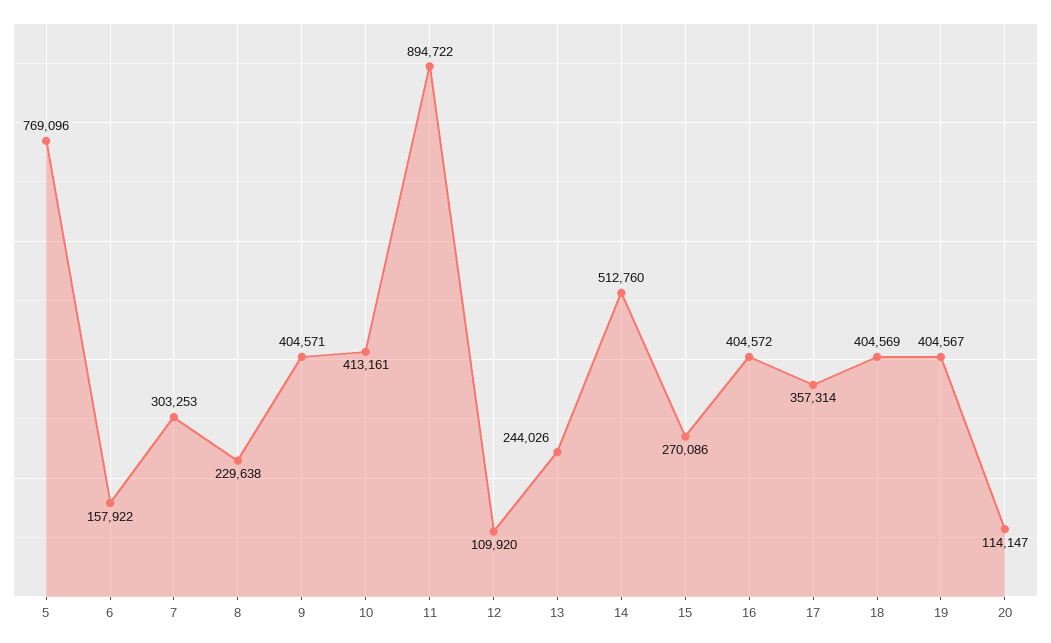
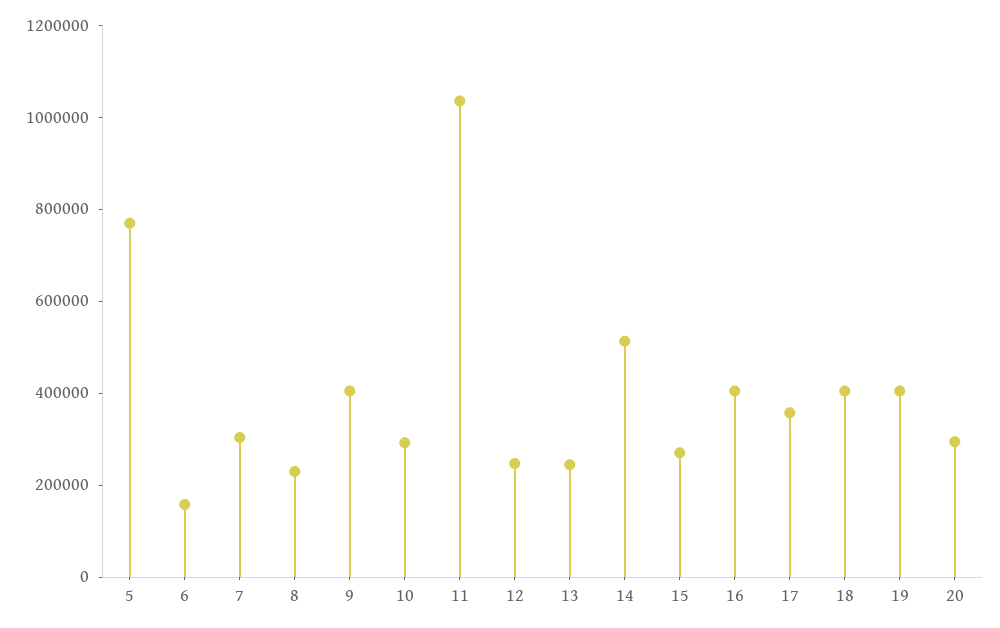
  {
    "5": 769096,
    "6": 157922,
    "7": 303253,
    "8": 229638,
    "9": 404571,
-   "10": 413161,
+   "10": 300000,
-   "11": 894722,
+   "11": 1050000,
-   "12": 109920,
+   "12": 250000,
    "13": 244026,
    "14": 512760,
    "15": 270086,
    "16": 404572,
    "17": 357314,
    "18": 404569,
    "19": 404567,
-   "20": 114147
+   "20": 300000
  }

